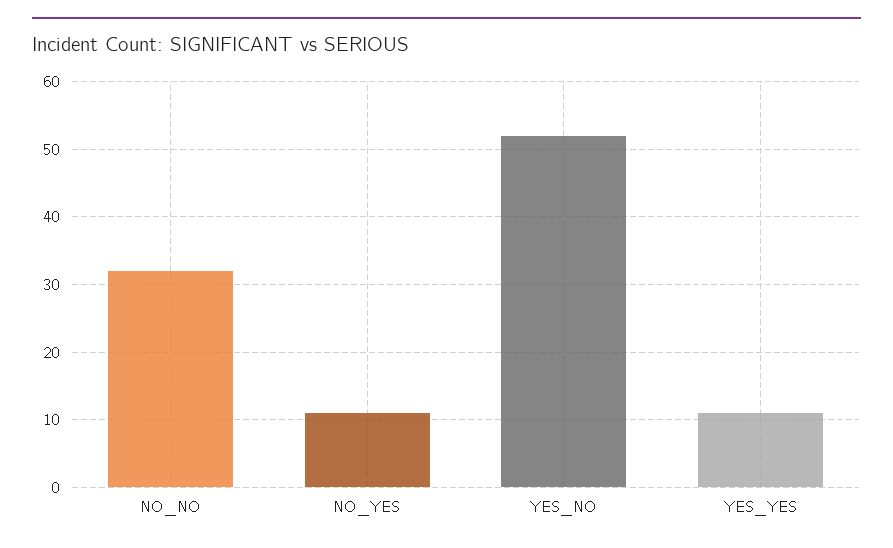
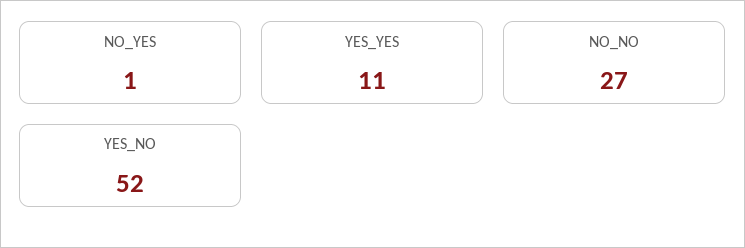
  {
-   "NO_NO": 32,
+   "NO_NO": 27,
-   "NO_YES": 11,
+   "NO_YES": 1,
    "YES_NO": 52,
    "YES_YES": 11
  }

